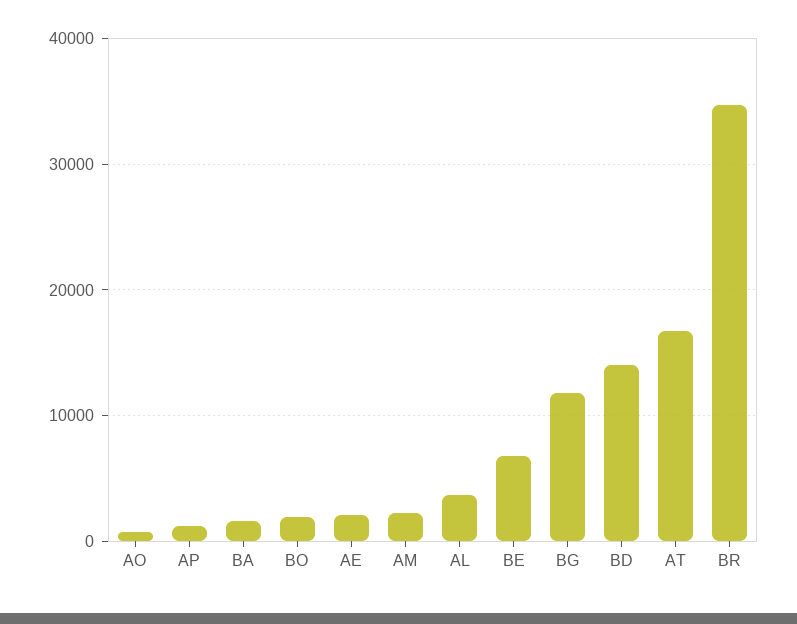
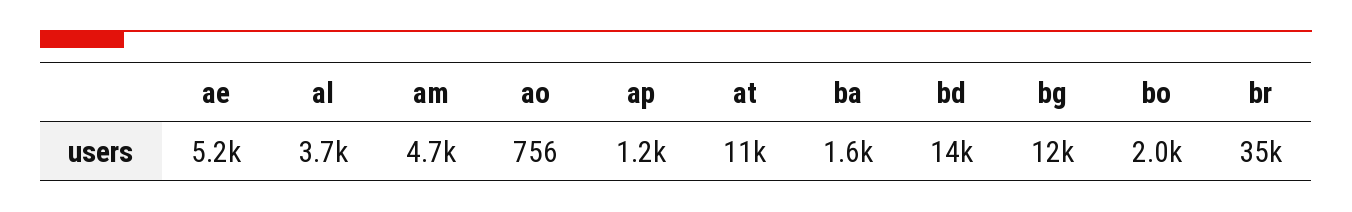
  {
    "AO": 756,
    "AP": 1200,
    "BA": 1600,
    "BO": 2000,
-   "AE": 2000,
+   "AE": 5200,
-   "AM": 2000,
+   "AM": 4700,
    "AL": 3700,
-   "BE": 7000,
    "BG": 12000,
    "BD": 14000,
-   "AT": 17000,
+   "AT": 11000,
    "BR": 35000
  }

